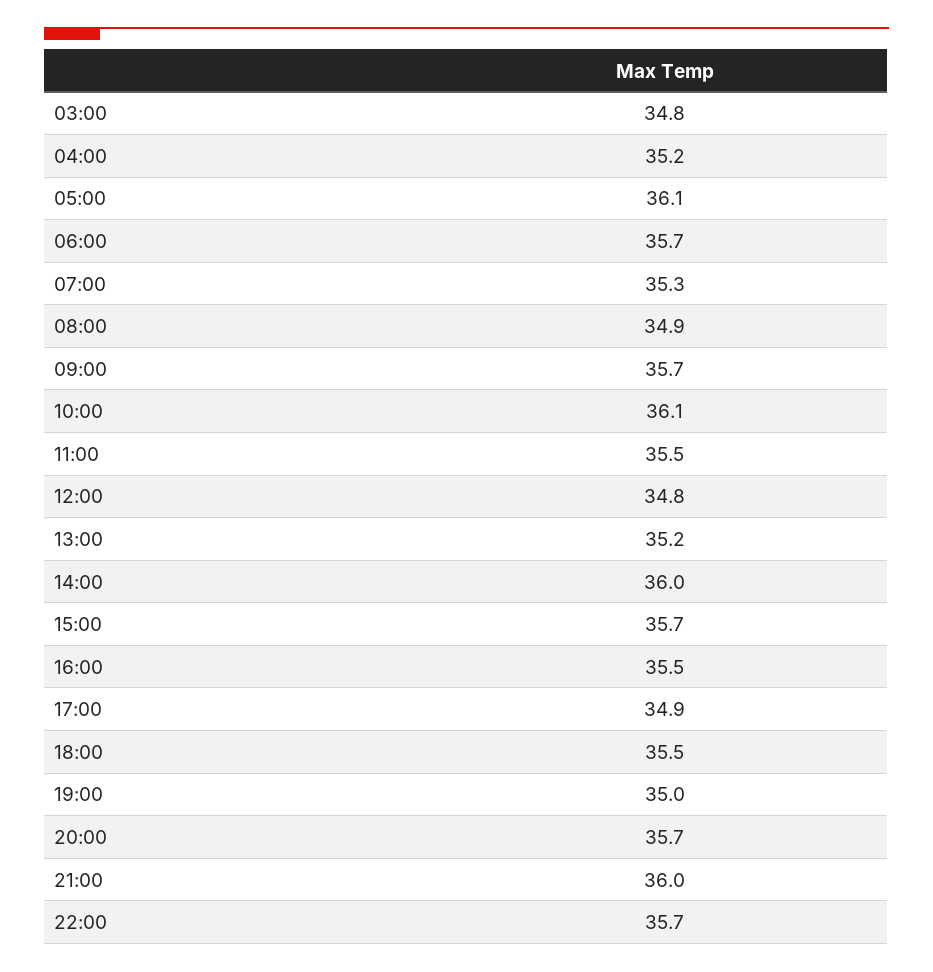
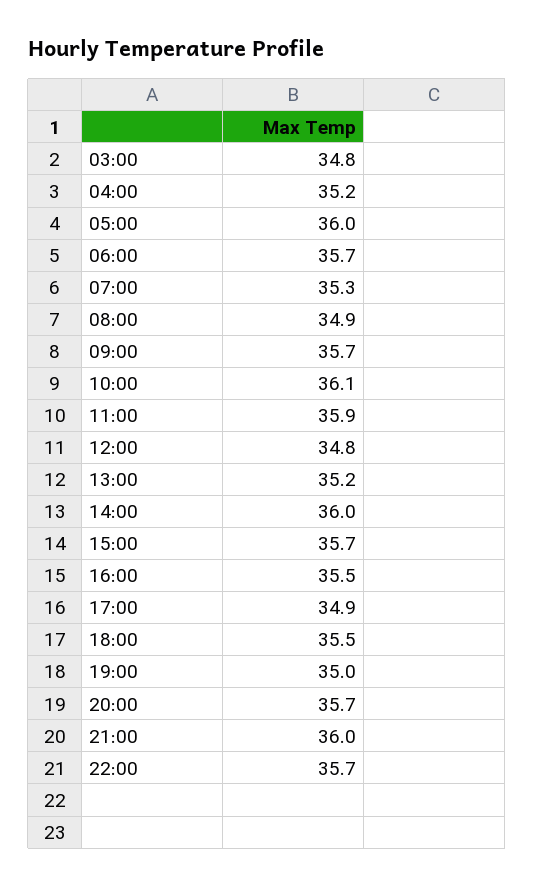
  {
    "03:00": 34.8,
    "04:00": 35.2,
-   "05:00": 36.1,
+   "05:00": 36,
    "06:00": 35.7,
    "07:00": 35.3,
    "08:00": 34.9,
    "09:00": 35.7,
    "10:00": 36.1,
-   "11:00": 35.5,
+   "11:00": 35.9,
    "12:00": 34.8,
    "13:00": 35.2,
    "14:00": 36,
    "15:00": 35.7,
    "16:00": 35.5,
    "17:00": 34.9,
    "18:00": 35.5,
    "19:00": 35,
    "20:00": 35.7,
    "21:00": 36,
    "22:00": 35.7
  }

